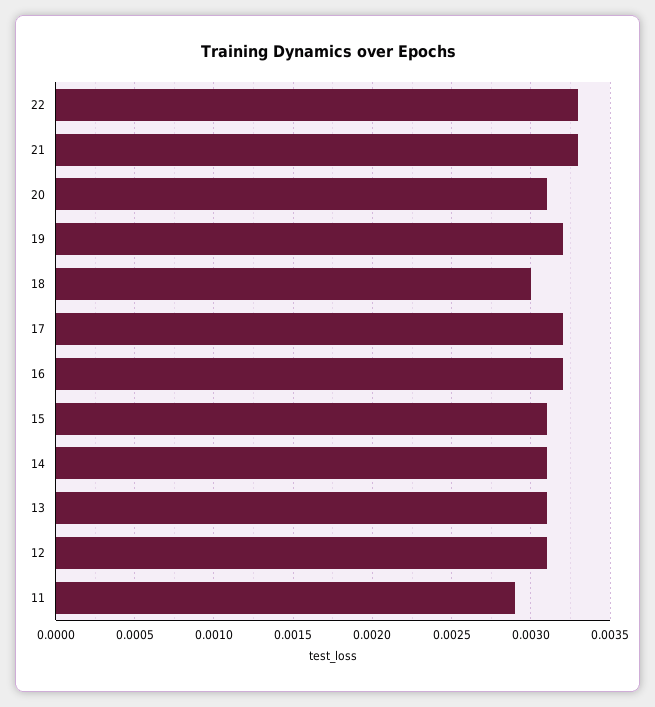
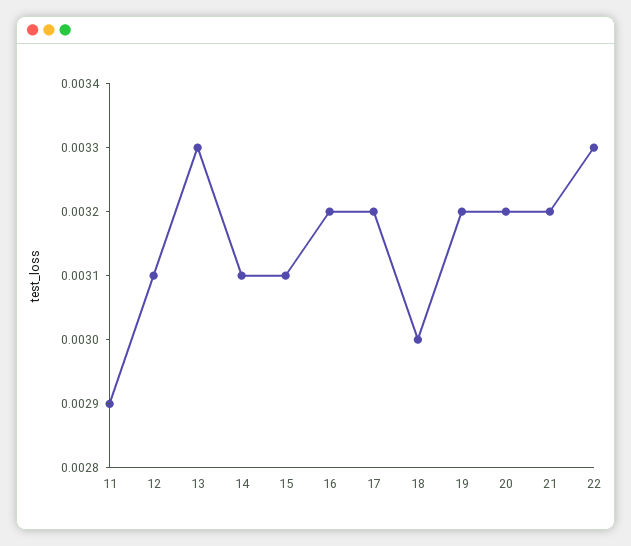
  {
    "22": 0.0033,
-   "21": 0.0033,
+   "21": 0.0032,
-   "20": 0.0031,
+   "20": 0.0032,
    "19": 0.0032,
    "18": 0.003,
    "17": 0.0032,
    "16": 0.0032,
    "15": 0.0031,
    "14": 0.0031,
-   "13": 0.0031,
+   "13": 0.0033,
    "12": 0.0031,
    "11": 0.0029
  }

